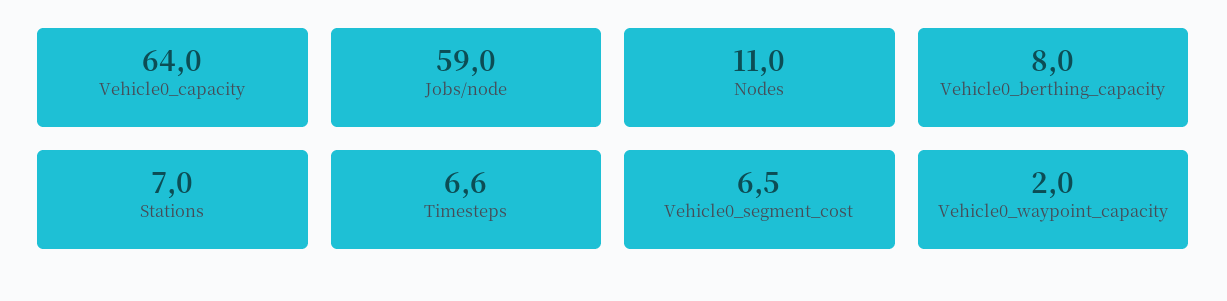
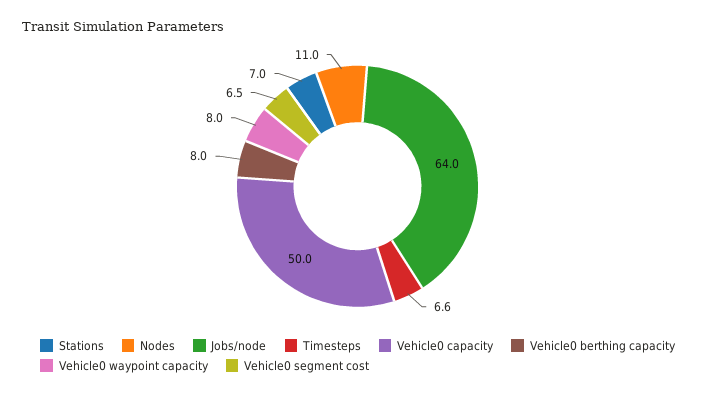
  {
-   "Vehicle0_capacity": 64,
+   "Vehicle0_capacity": 50,
-   "Jobs/node": 59,
+   "Jobs/node": 64,
    "Nodes": 11,
    "Vehicle0_berthing_capacity": 8,
    "Stations": 7,
    "Timesteps": 6.6,
    "Vehicle0_segment_cost": 6.5,
-   "Vehicle0_waypoint_capacity": 2
+   "Vehicle0_waypoint_capacity": 8
  }

